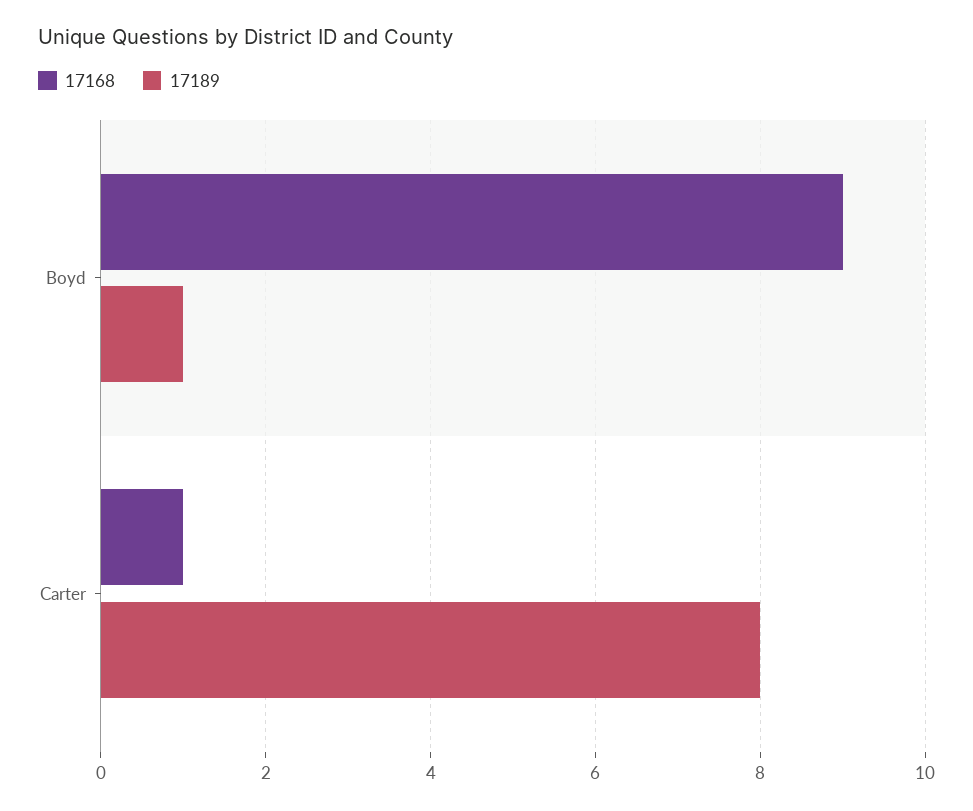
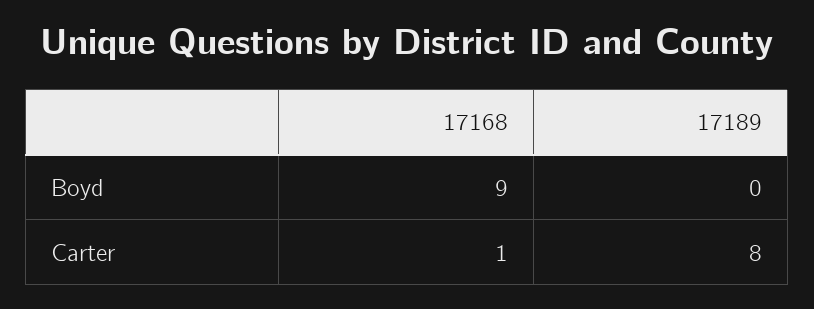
  {
    "17168": {
      "Boyd": 9,
      "Carter": 1
    },
    "17189": {
-     "Boyd": 1,
+     "Boyd": 0,
      "Carter": 8
    }
  }

